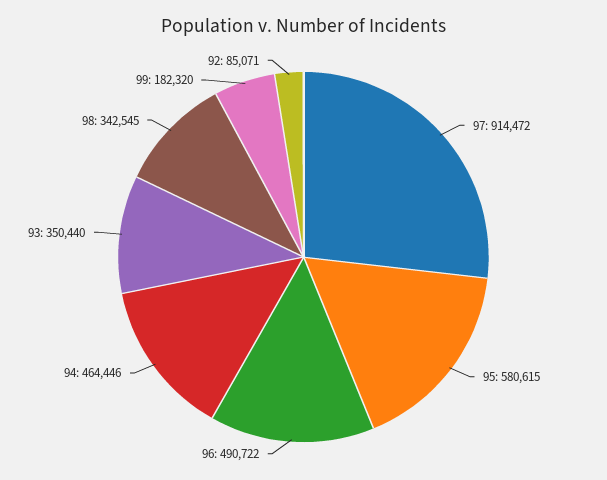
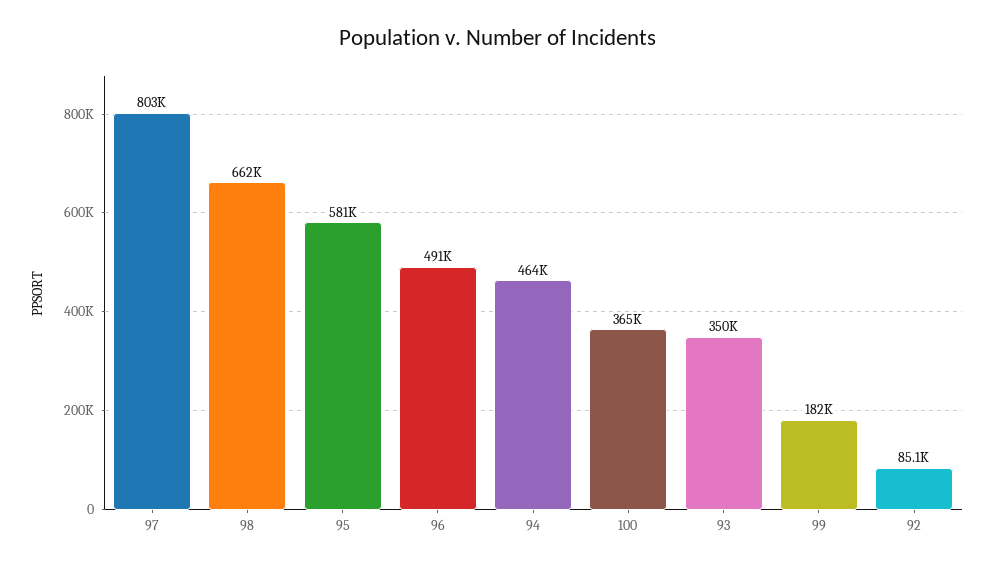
  {
-   "97": 914472,
+   "97": 803000,
    "95": 580615,
    "96": 490722,
    "94": 464446,
    "93": 350440,
-   "98": 342545,
+   "98": 662000,
    "99": 182320,
-   "92": 85071
+   "92": 85071,
+   "100": 365000
  }

